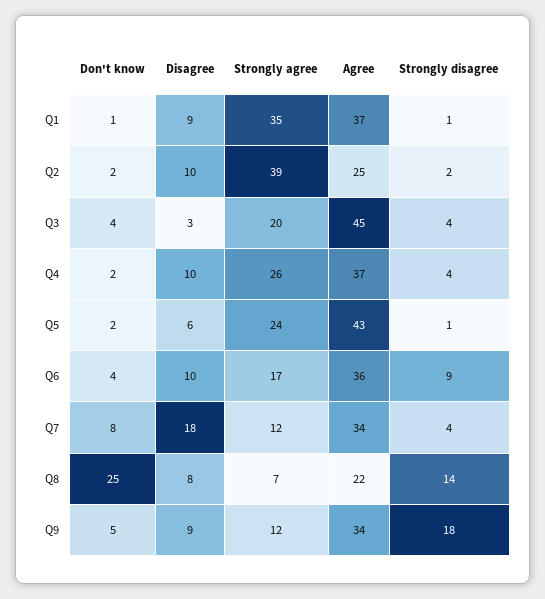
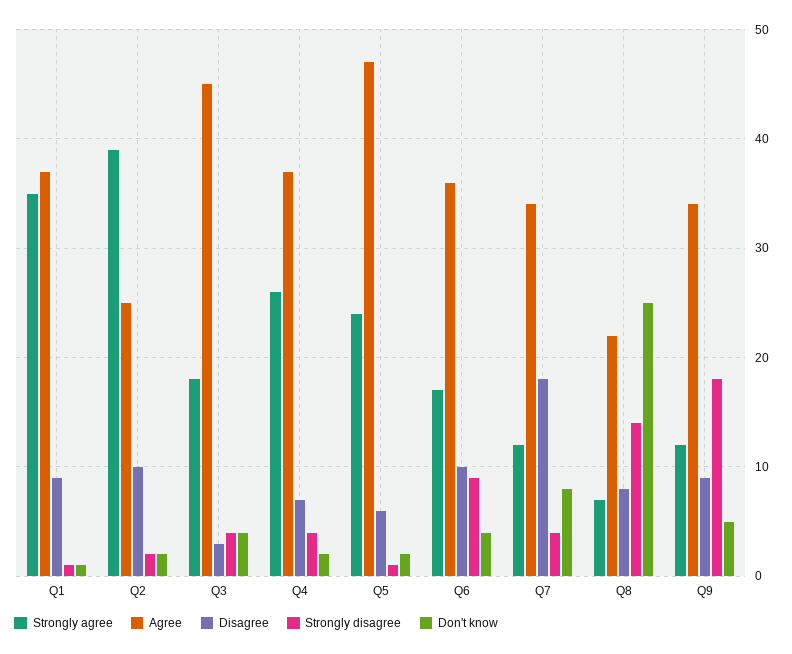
  {
    "Don't know": {
      "Q1": 1,
      "Q2": 2,
      "Q3": 4,
      "Q4": 2,
      "Q5": 2,
      "Q6": 4,
      "Q7": 8,
      "Q8": 25,
      "Q9": 5
    },
    "Disagree": {
      "Q1": 9,
      "Q2": 10,
      "Q3": 3,
-     "Q4": 10,
+     "Q4": 7,
      "Q5": 6,
      "Q6": 10,
      "Q7": 18,
      "Q8": 8,
      "Q9": 9
    },
    "Strongly agree": {
      "Q1": 35,
      "Q2": 39,
-     "Q3": 20,
+     "Q3": 18,
      "Q4": 26,
      "Q5": 24,
      "Q6": 17,
      "Q7": 12,
      "Q8": 7,
      "Q9": 12
    },
    "Agree": {
      "Q1": 37,
      "Q2": 25,
      "Q3": 45,
      "Q4": 37,
-     "Q5": 43,
+     "Q5": 47,
      "Q6": 36,
      "Q7": 34,
      "Q8": 22,
      "Q9": 34
    },
    "Strongly disagree": {
      "Q1": 1,
      "Q2": 2,
      "Q3": 4,
      "Q4": 4,
      "Q5": 1,
      "Q6": 9,
      "Q7": 4,
      "Q8": 14,
      "Q9": 18
    }
  }

